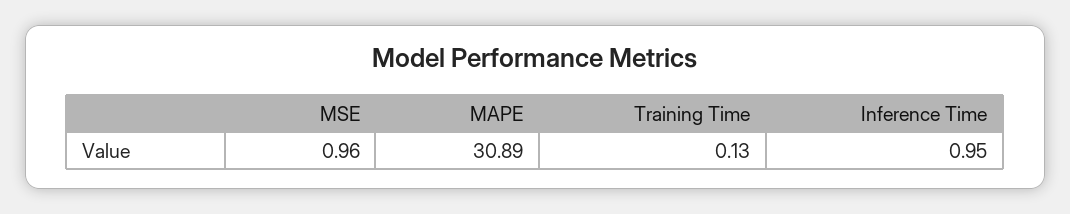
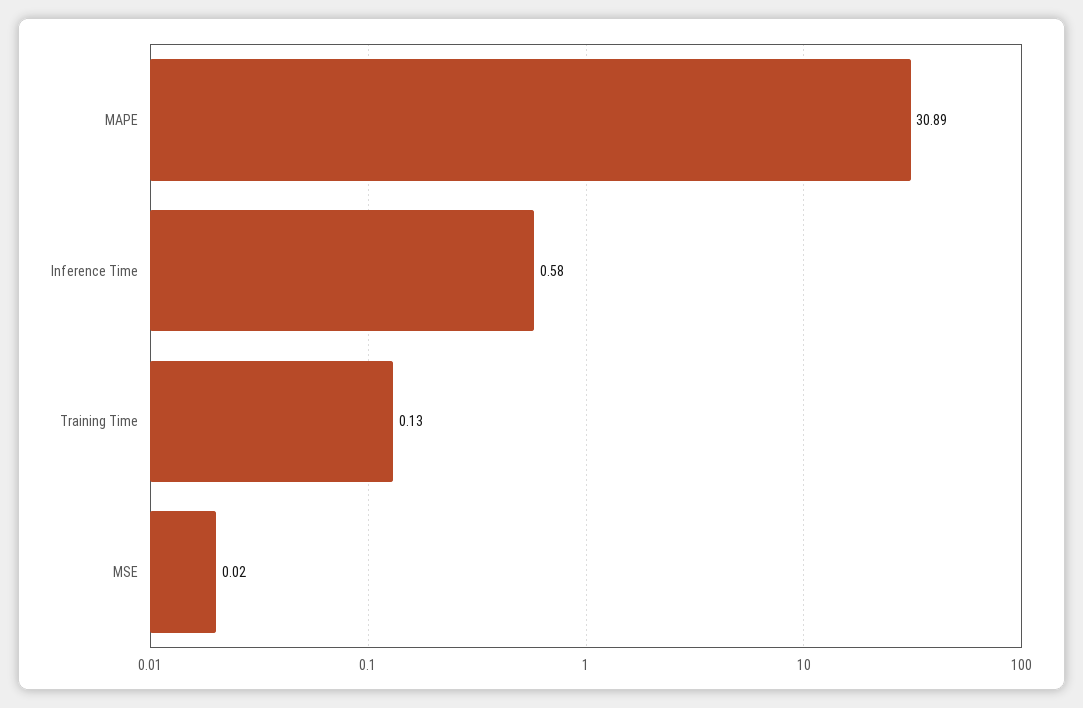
  {
-   "MSE": 0.96,
+   "MSE": 0.02,
    "MAPE": 30.89,
    "Training Time": 0.13,
-   "Inference Time": 0.95
+   "Inference Time": 0.58
  }

